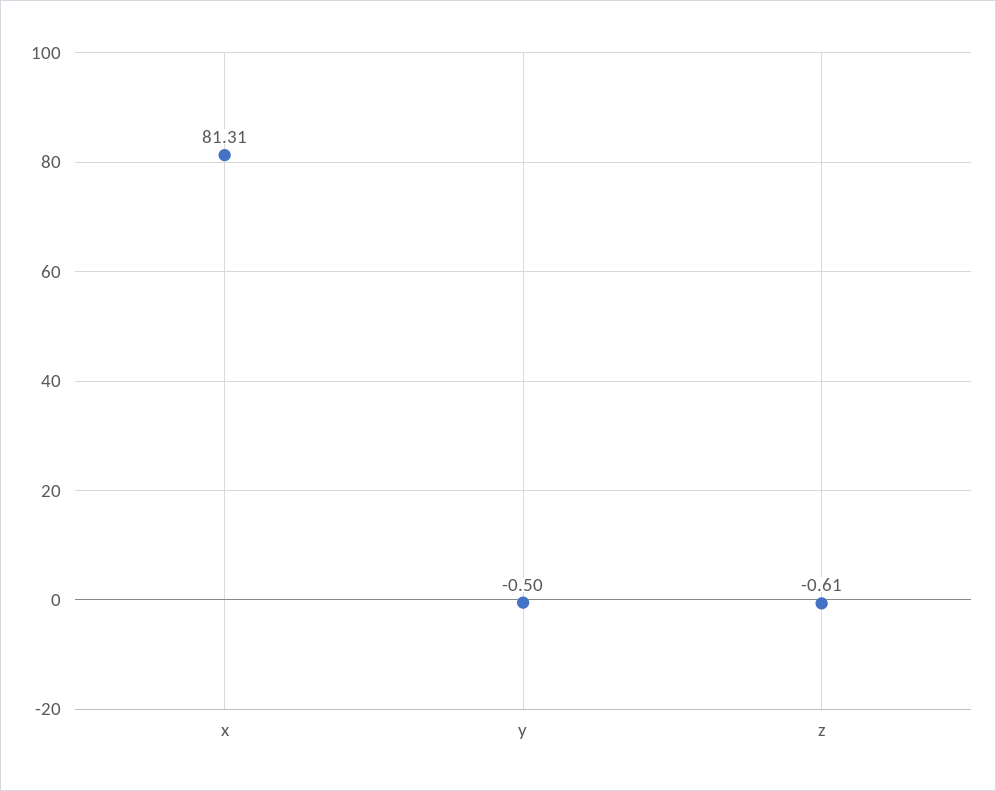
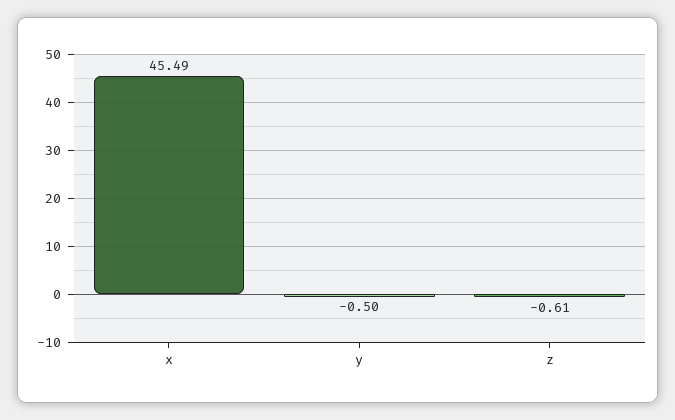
  {
-   "x": 81.31,
+   "x": 45.49,
    "y": -0.5,
    "z": -0.61
  }

